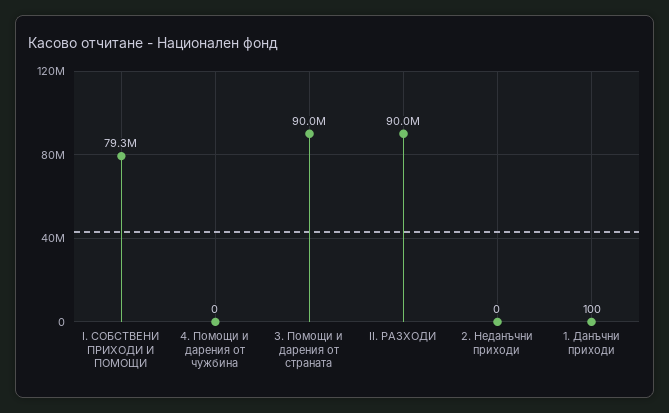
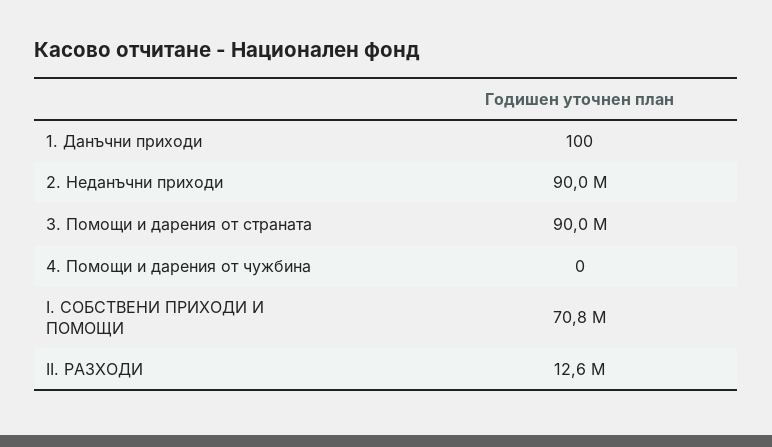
  {
-   "I. СОБСТВЕНИ ПРИХОДИ И ПОМОЩИ": 79300000,
+   "I. СОБСТВЕНИ ПРИХОДИ И ПОМОЩИ": 70800000,
    "4. Помощи и дарения от чужбина": 0,
    "3. Помощи и дарения от страната": 90000000,
-   "II. РАЗХОДИ": 90000000,
+   "II. РАЗХОДИ": 12600000,
-   "2. Неданъчни приходи": 0,
+   "2. Неданъчни приходи": 90000000,
    "1. Данъчни приходи": 100
  }

